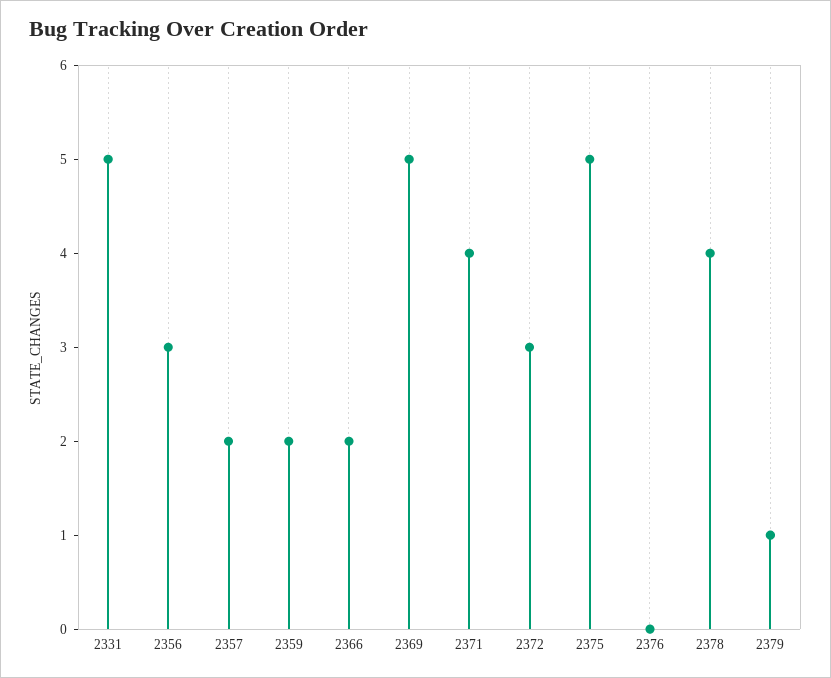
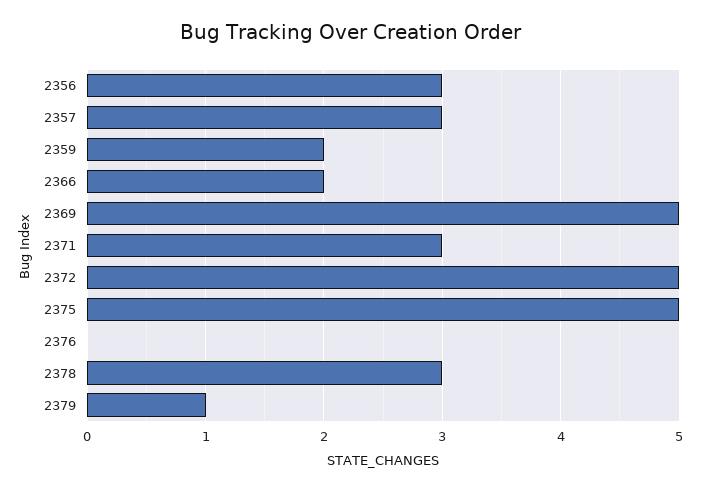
  {
-   "2331": 5,
    "2356": 3,
-   "2357": 2,
+   "2357": 3,
    "2359": 2,
    "2366": 2,
    "2369": 5,
-   "2371": 4,
+   "2371": 3,
-   "2372": 3,
+   "2372": 5,
    "2375": 5,
    "2376": 0,
-   "2378": 4,
+   "2378": 3,
    "2379": 1
  }

